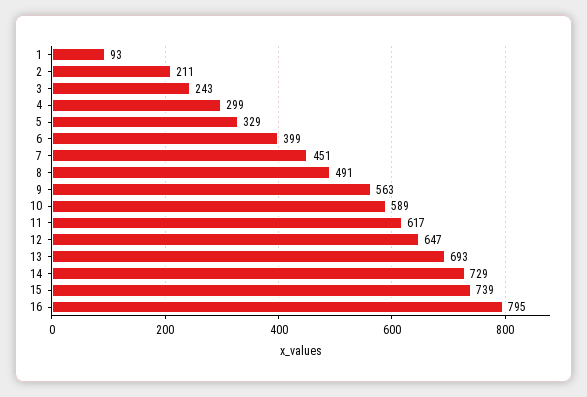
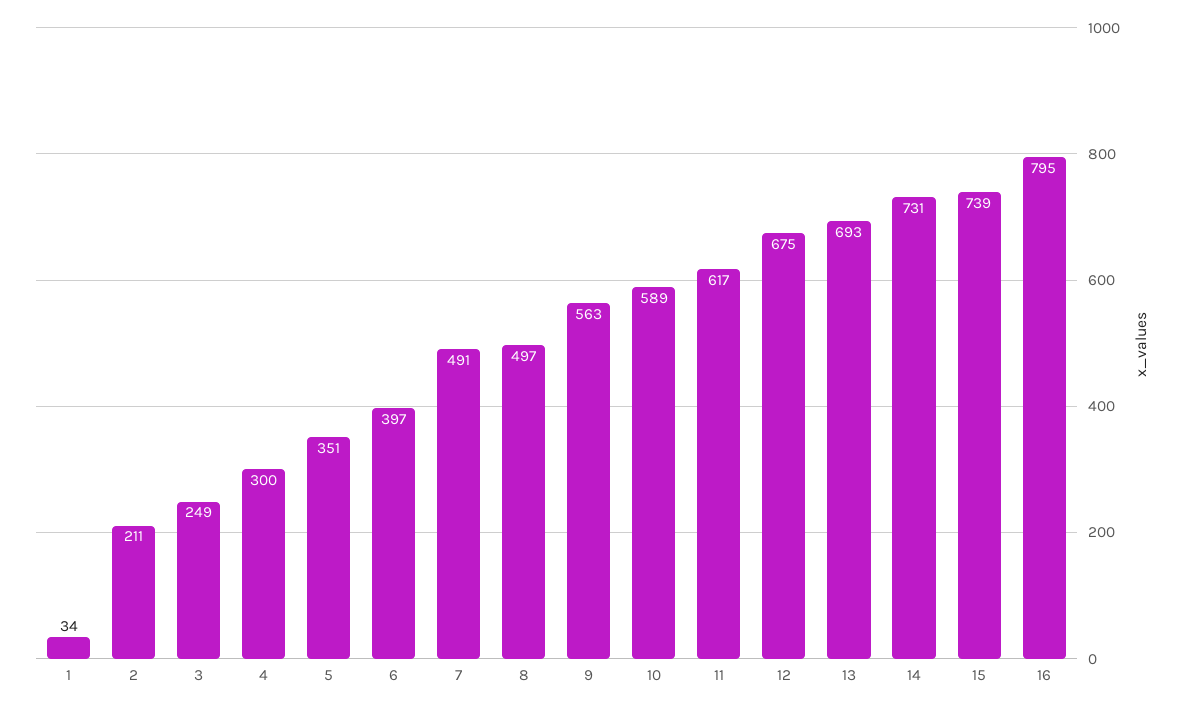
  {
-   "1": 93,
+   "1": 34,
    "2": 211,
-   "3": 243,
+   "3": 249,
-   "4": 299,
+   "4": 300,
-   "5": 329,
+   "5": 351,
-   "6": 399,
+   "6": 397,
-   "7": 451,
+   "7": 491,
-   "8": 491,
+   "8": 497,
    "9": 563,
    "10": 589,
    "11": 617,
-   "12": 647,
+   "12": 675,
    "13": 693,
-   "14": 729,
+   "14": 731,
    "15": 739,
    "16": 795
  }

